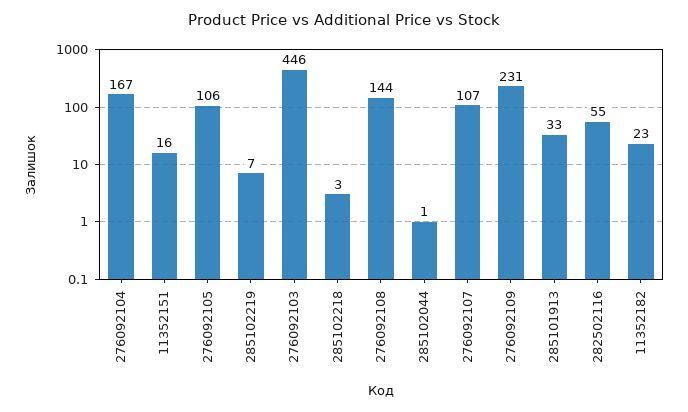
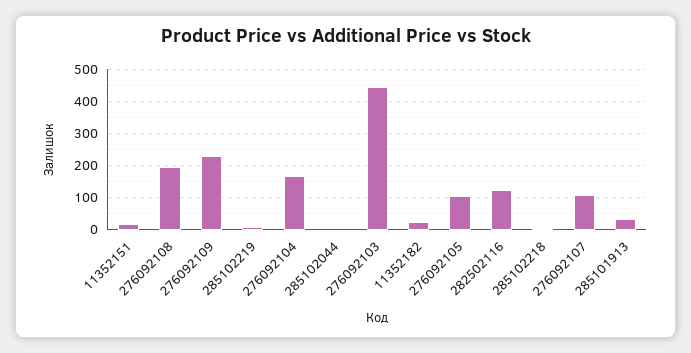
  {
    "276092104": 167,
    "11352151": 16,
    "276092105": 106,
    "285102219": 7,
    "276092103": 446,
    "285102218": 3,
-   "276092108": 144,
+   "276092108": 200,
    "285102044": 1,
    "276092107": 107,
    "276092109": 231,
    "285101913": 33,
-   "282502116": 55,
+   "282502116": 120,
    "11352182": 23
  }

